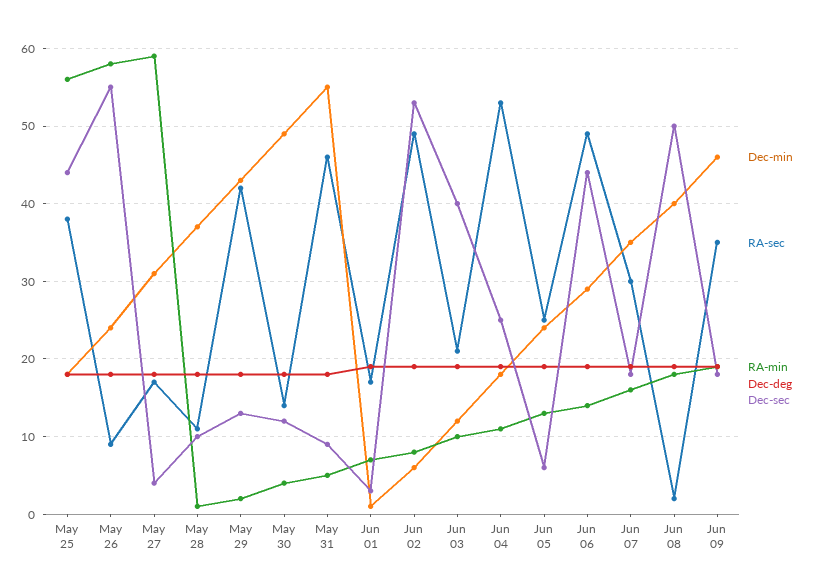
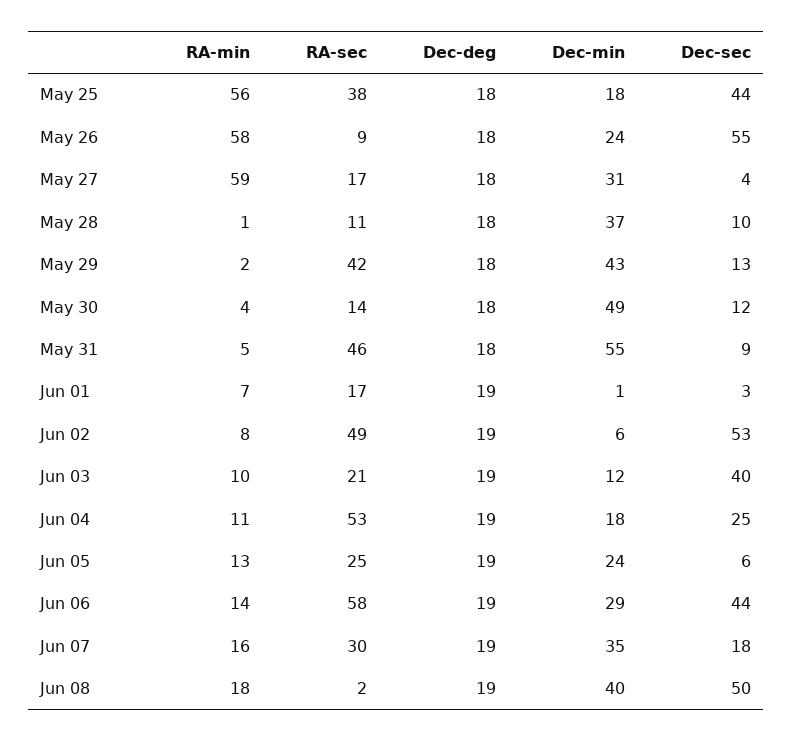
  {
    "Dec-min": {
      "May 25": 18,
      "May 26": 24,
      "May 27": 31,
      "May 28": 37,
      "May 29": 43,
      "May 30": 49,
      "May 31": 55,
      "Jun 01": 1,
      "Jun 02": 6,
      "Jun 03": 12,
      "Jun 04": 18,
      "Jun 05": 24,
      "Jun 06": 29,
      "Jun 07": 35,
-     "Jun 08": 40,
+     "Jun 08": 40
-     "Jun 09": 46
    },
    "RA-sec": {
      "May 25": 38,
      "May 26": 9,
      "May 27": 17,
      "May 28": 11,
      "May 29": 42,
      "May 30": 14,
      "May 31": 46,
      "Jun 01": 17,
      "Jun 02": 49,
      "Jun 03": 21,
      "Jun 04": 53,
      "Jun 05": 25,
-     "Jun 06": 49,
+     "Jun 06": 58,
      "Jun 07": 30,
-     "Jun 08": 2,
+     "Jun 08": 2
-     "Jun 09": 35
    },
    "RA-min": {
      "May 25": 56,
      "May 26": 58,
      "May 27": 59,
      "May 28": 1,
      "May 29": 2,
      "May 30": 4,
      "May 31": 5,
      "Jun 01": 7,
      "Jun 02": 8,
      "Jun 03": 10,
      "Jun 04": 11,
      "Jun 05": 13,
      "Jun 06": 14,
      "Jun 07": 16,
-     "Jun 08": 18,
+     "Jun 08": 18
-     "Jun 09": 19
    },
    "Dec-deg": {
      "May 25": 18,
      "May 26": 18,
      "May 27": 18,
      "May 28": 18,
      "May 29": 18,
      "May 30": 18,
      "May 31": 18,
      "Jun 01": 19,
      "Jun 02": 19,
      "Jun 03": 19,
      "Jun 04": 19,
      "Jun 05": 19,
      "Jun 06": 19,
      "Jun 07": 19,
-     "Jun 08": 19,
+     "Jun 08": 19
-     "Jun 09": 19
    },
    "Dec-sec": {
      "May 25": 44,
      "May 26": 55,
      "May 27": 4,
      "May 28": 10,
      "May 29": 13,
      "May 30": 12,
      "May 31": 9,
      "Jun 01": 3,
      "Jun 02": 53,
      "Jun 03": 40,
      "Jun 04": 25,
      "Jun 05": 6,
      "Jun 06": 44,
      "Jun 07": 18,
-     "Jun 08": 50,
+     "Jun 08": 50
-     "Jun 09": 18
    }
  }

